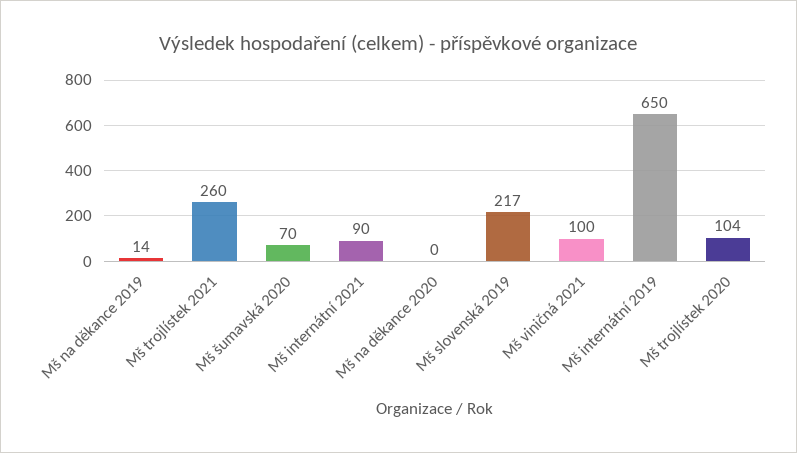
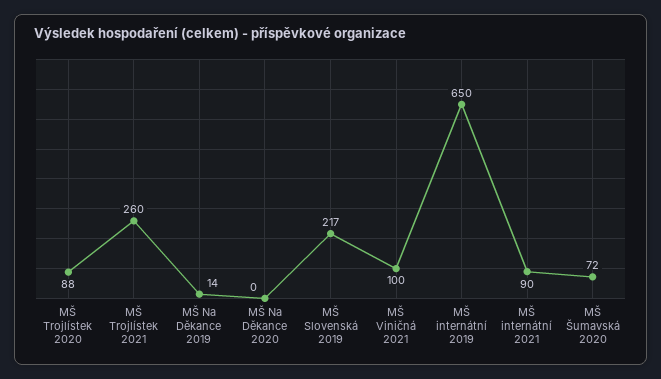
  {
    "Mš na děkance 2019": 14,
    "Mš trojlístek 2021": 260,
-   "Mš šumavská 2020": 70,
+   "Mš šumavská 2020": 72,
    "Mš internátní 2021": 90,
    "Mš na děkance 2020": 0,
    "Mš slovenská 2019": 217,
    "Mš viničná 2021": 100,
    "Mš internátní 2019": 650,
-   "Mš trojlístek 2020": 104
+   "Mš trojlístek 2020": 88
  }

